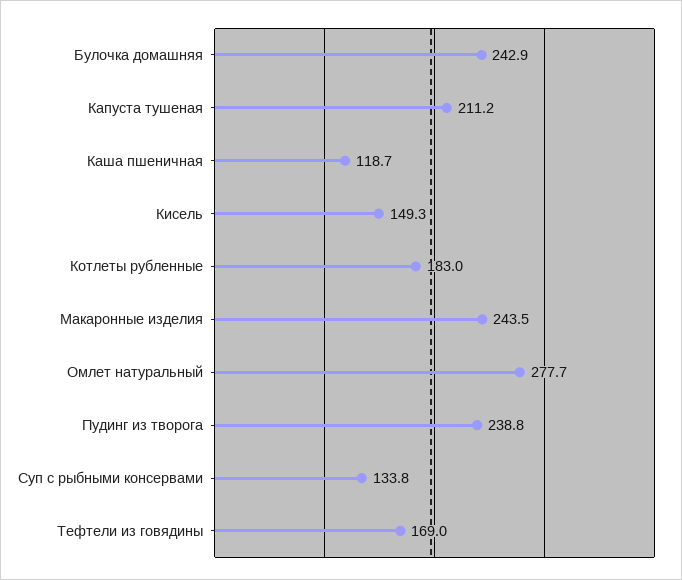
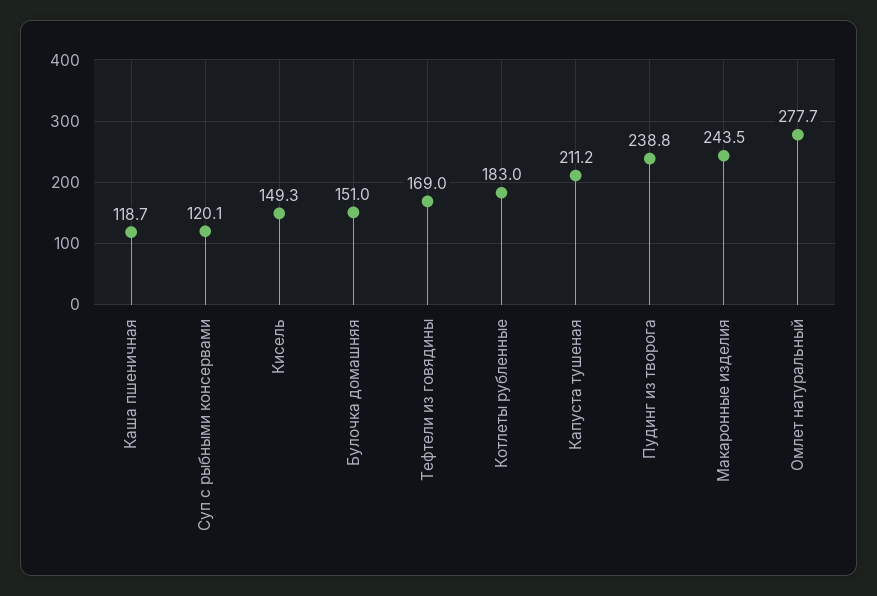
  {
-   "Булочка домашняя": 242.9,
+   "Булочка домашняя": 151,
    "Капуста тушеная": 211.2,
    "Каша пшеничная": 118.7,
    "Кисель": 149.3,
    "Котлеты рубленные": 183,
    "Макаронные изделия": 243.5,
    "Омлет натуральный": 277.7,
    "Пудинг из творога": 238.8,
-   "Суп с рыбными консервами": 133.8,
+   "Суп с рыбными консервами": 120.1,
    "Тефтели из говядины": 169
  }

